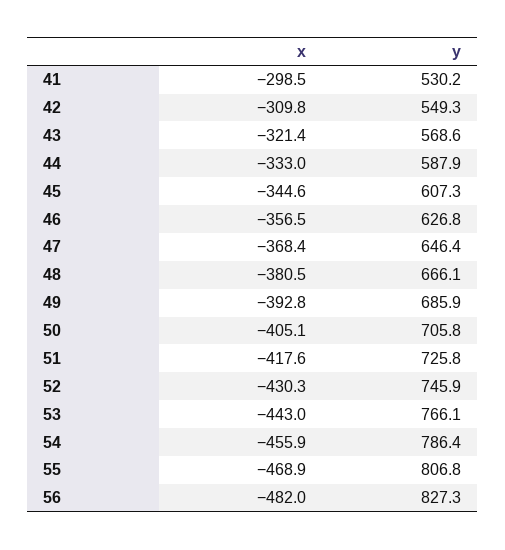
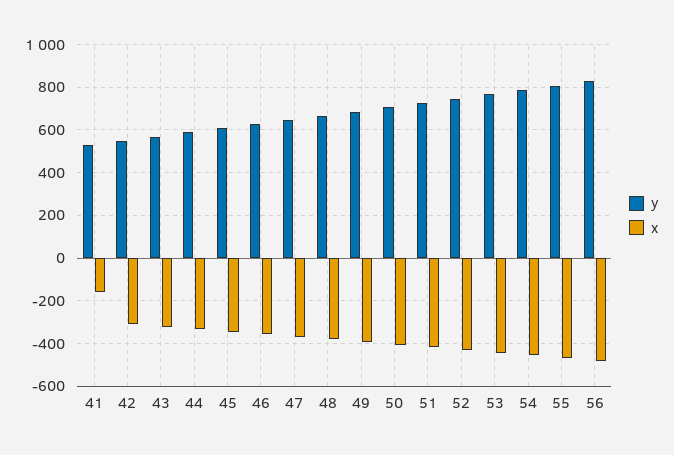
  {
    "x": {
-     "41": -298.5,
+     "41": -150,
      "42": -309.8,
      "43": -321.4,
      "44": -333,
      "45": -344.6,
      "46": -356.5,
      "47": -368.4,
      "48": -380.5,
      "49": -392.8,
      "50": -405.1,
      "51": -417.6,
      "52": -430.3,
      "53": -443,
      "54": -455.9,
      "55": -468.9,
      "56": -482
    },
    "y": {
      "41": 530.2,
      "42": 549.3,
      "43": 568.6,
      "44": 587.9,
      "45": 607.3,
      "46": 626.8,
      "47": 646.4,
      "48": 666.1,
      "49": 685.9,
      "50": 705.8,
      "51": 725.8,
      "52": 745.9,
      "53": 766.1,
      "54": 786.4,
      "55": 806.8,
      "56": 827.3
    }
  }

